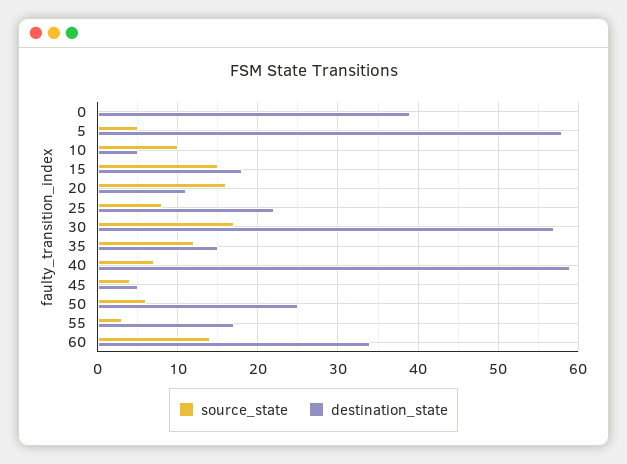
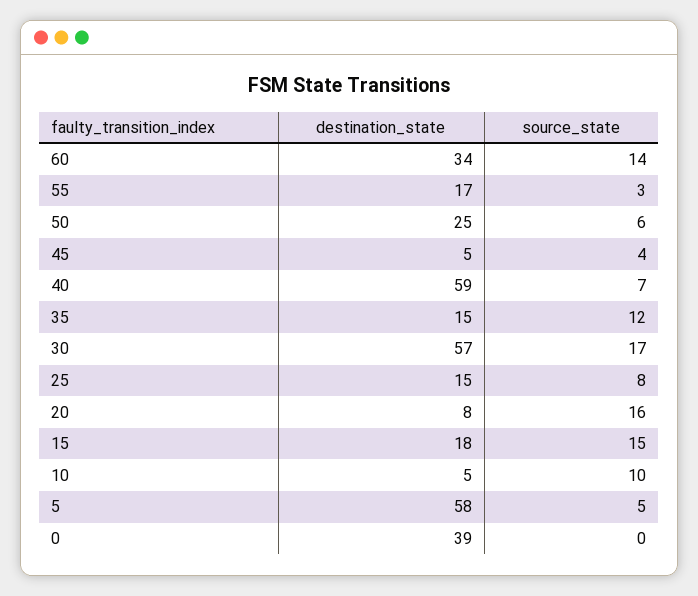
  {
    "source_state": {
      "0": 0,
      "5": 5,
      "10": 10,
      "15": 15,
      "20": 16,
      "25": 8,
      "30": 17,
      "35": 12,
      "40": 7,
      "45": 4,
      "50": 6,
      "55": 3,
      "60": 14
    },
    "destination_state": {
      "0": 39,
      "5": 58,
      "10": 5,
      "15": 18,
-     "20": 11,
+     "20": 8,
-     "25": 22,
+     "25": 15,
      "30": 57,
      "35": 15,
      "40": 59,
      "45": 5,
      "50": 25,
      "55": 17,
      "60": 34
    }
  }

